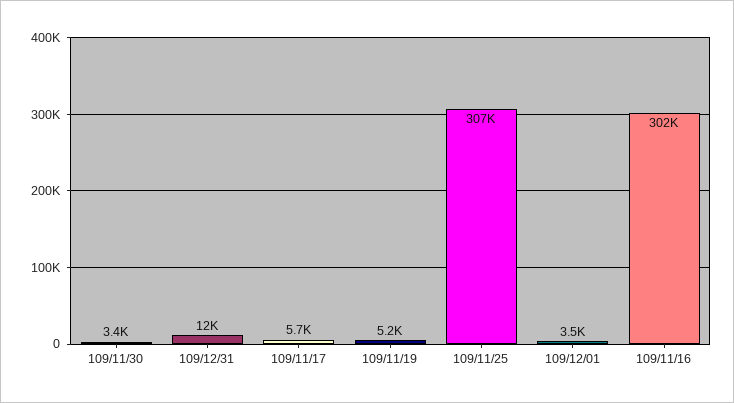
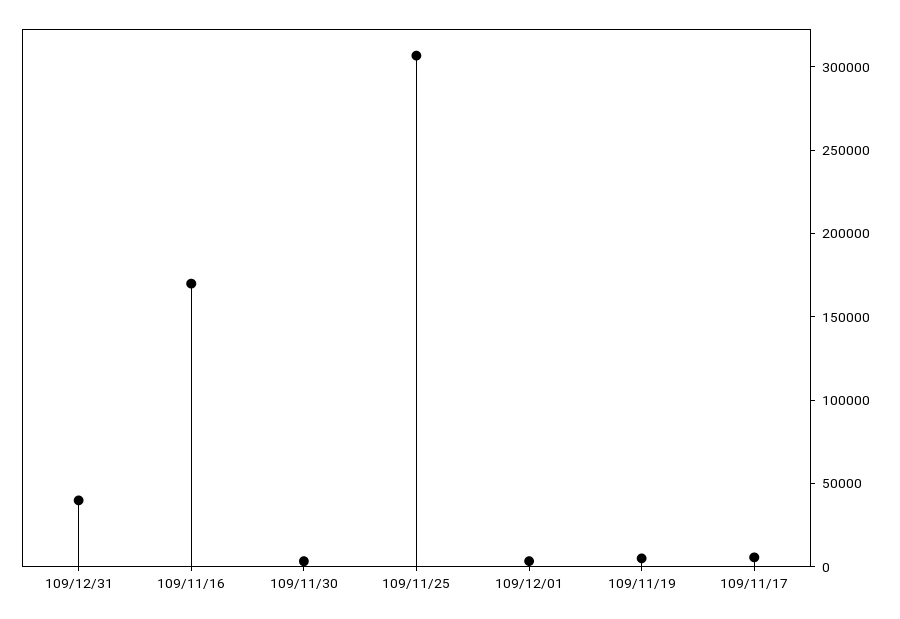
  {
    "109/11/30": 3400,
-   "109/12/31": 12000,
+   "109/12/31": 40000,
    "109/11/17": 5700,
    "109/11/19": 5200,
    "109/11/25": 307000,
    "109/12/01": 3500,
-   "109/11/16": 302000
+   "109/11/16": 170000
  }

